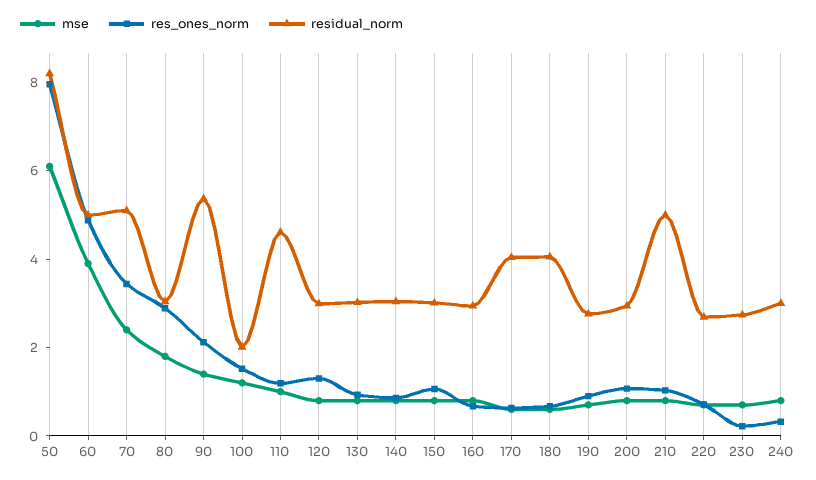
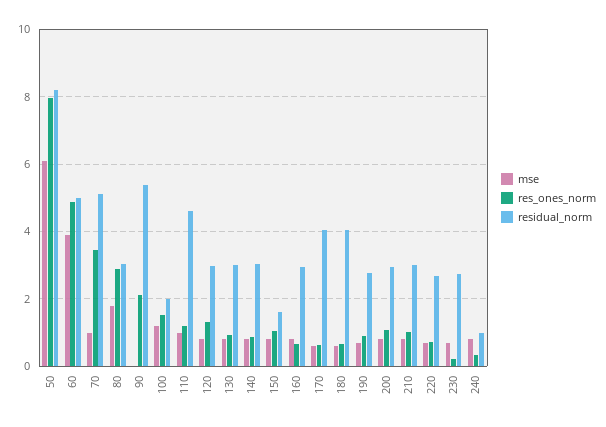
  {
    "mse": {
      "50": 6.2,
      "60": 4,
-     "70": 2.5,
+     "70": 1,
      "80": 1.8,
-     "90": 1.5,
+     "90": 0,
      "100": 1.2,
      "110": 1,
      "120": 0.8,
      "130": 0.8,
      "140": 0.8,
      "150": 0.8,
      "160": 0.8,
      "170": 0.6,
      "180": 0.6,
      "190": 0.8,
      "200": 0.8,
      "210": 0.8,
      "220": 0.8,
      "230": 0.8,
      "240": 0.8
    },
    "res_ones_norm": {
      "50": 8,
      "60": 4.8,
      "70": 3.4,
      "80": 2.8,
      "90": 2.2,
      "100": 1.6,
      "110": 1.2,
      "120": 1.4,
      "130": 1,
      "140": 0.8,
      "150": 1,
      "160": 0.6,
      "170": 0.6,
      "180": 0.6,
      "190": 1,
      "200": 1,
      "210": 1,
      "220": 0.8,
      "230": 0.2,
      "240": 0.4
    },
    "residual_norm": {
      "50": 8.2,
      "60": 5,
      "70": 5.2,
      "80": 3,
      "90": 5.4,
      "100": 2,
      "110": 4.6,
      "120": 3,
      "130": 3,
      "140": 3,
-     "150": 3,
+     "150": 1.6,
      "160": 3,
      "170": 4,
      "180": 4,
      "190": 2.8,
      "200": 3,
-     "210": 5,
+     "210": 3,
      "220": 2.6,
      "230": 2.8,
-     "240": 3
+     "240": 1
    }
  }

